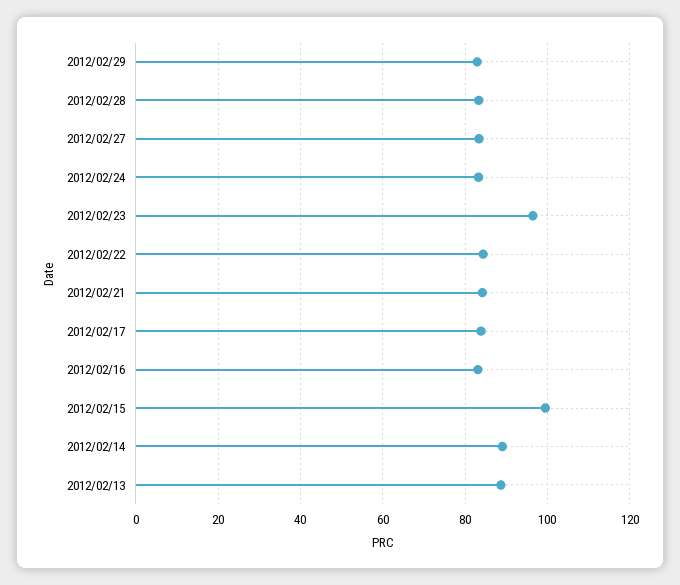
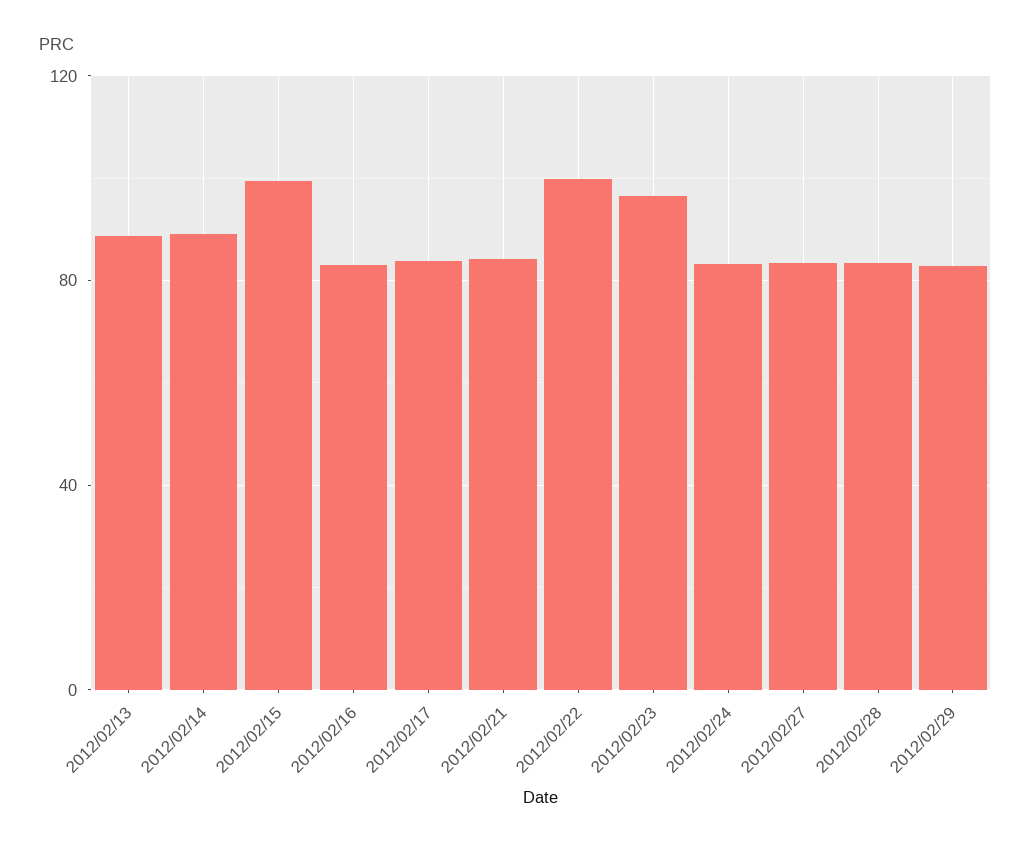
  {
    "2012/02/29": 82,
    "2012/02/28": 84,
    "2012/02/27": 84,
    "2012/02/24": 84,
    "2012/02/23": 96,
-   "2012/02/22": 84,
+   "2012/02/22": 100,
    "2012/02/21": 84,
    "2012/02/17": 84,
    "2012/02/16": 84,
    "2012/02/15": 100,
    "2012/02/14": 90,
    "2012/02/13": 88
  }

